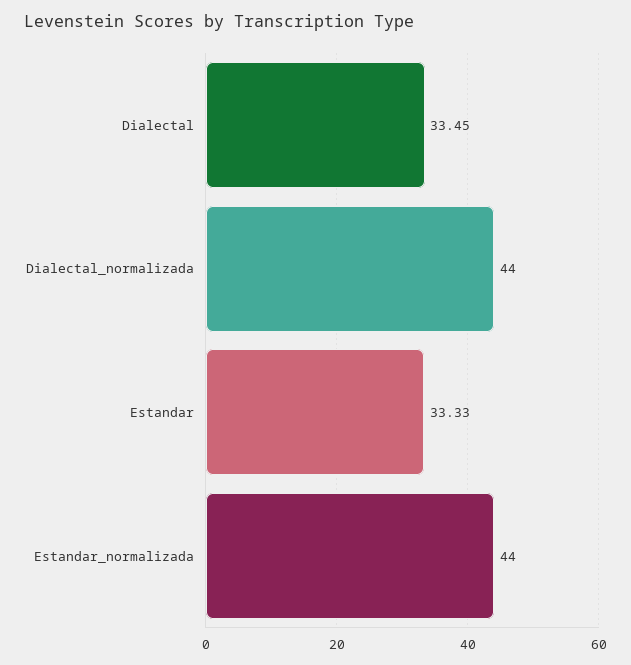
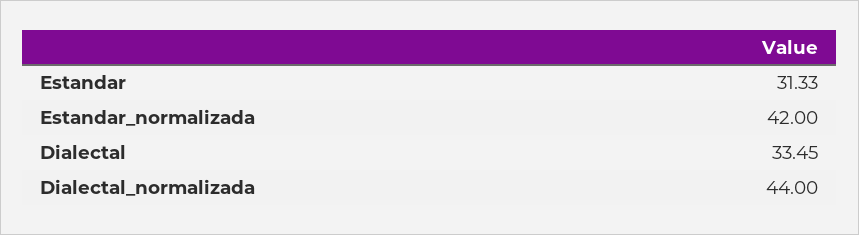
  {
    "Dialectal": 33.45,
    "Dialectal_normalizada": 44,
-   "Estandar": 33.33,
+   "Estandar": 31.33,
-   "Estandar_normalizada": 44
+   "Estandar_normalizada": 42
  }

